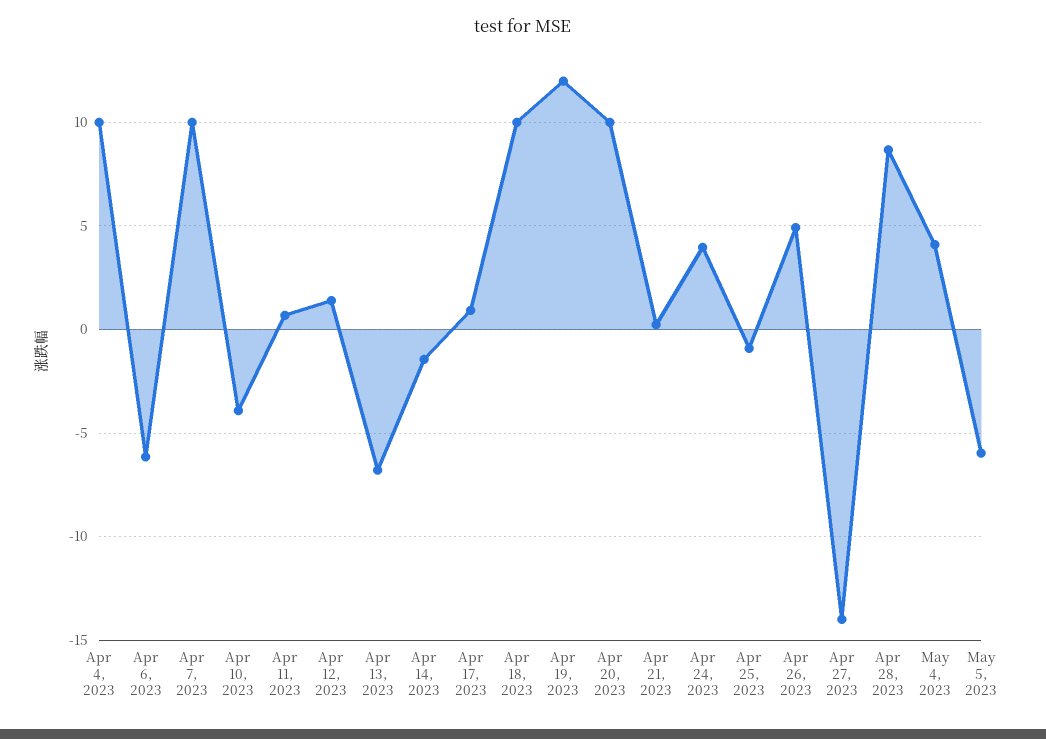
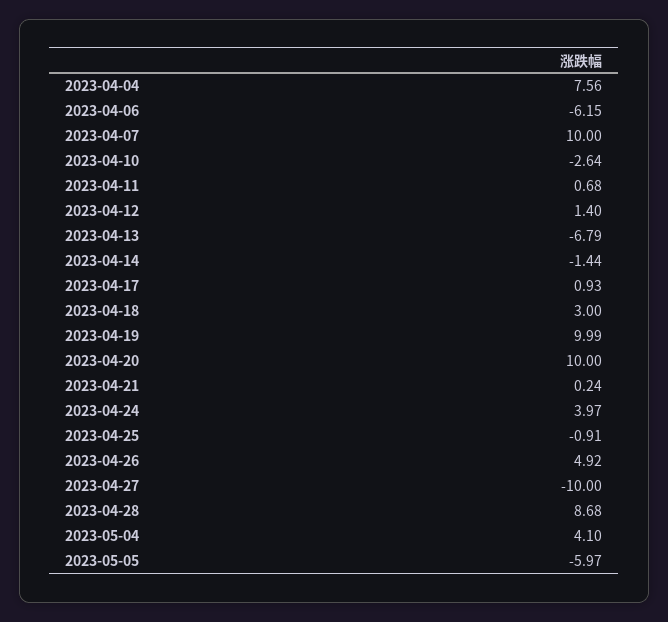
  {
-   "Apr 4, 2023": 10,
+   "Apr 4, 2023": 7.56,
    "Apr 6, 2023": -6.15,
    "Apr 7, 2023": 10,
-   "Apr 10, 2023": -4,
+   "Apr 10, 2023": -2.64,
    "Apr 11, 2023": 0.68,
    "Apr 12, 2023": 1.4,
    "Apr 13, 2023": -6.79,
    "Apr 14, 2023": -1.44,
    "Apr 17, 2023": 0.93,
-   "Apr 18, 2023": 10,
+   "Apr 18, 2023": 3,
-   "Apr 19, 2023": 12,
+   "Apr 19, 2023": 9.99,
    "Apr 20, 2023": 10,
    "Apr 21, 2023": 0.24,
    "Apr 24, 2023": 3.97,
    "Apr 25, 2023": -0.91,
    "Apr 26, 2023": 4.92,
-   "Apr 27, 2023": -14,
+   "Apr 27, 2023": -10,
    "Apr 28, 2023": 8.68,
    "May 4, 2023": 4.1,
    "May 5, 2023": -5.97
  }

